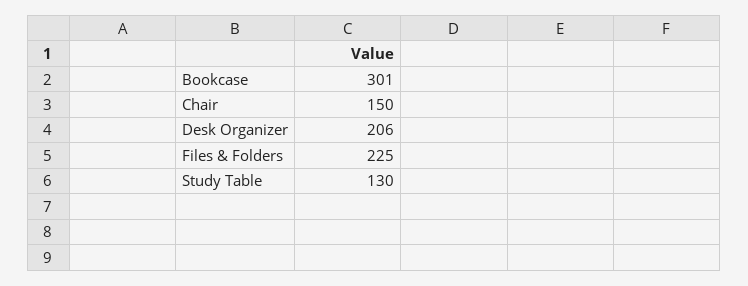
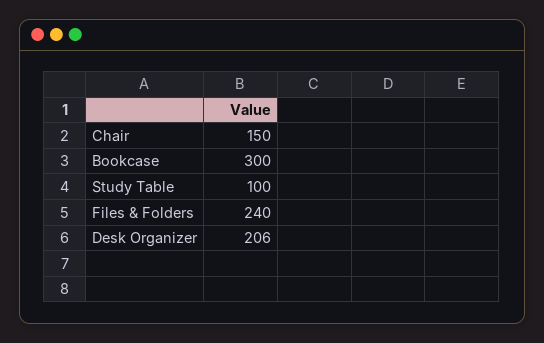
  {
-   "Bookcase": 301,
+   "Bookcase": 300,
    "Chair": 150,
    "Desk Organizer": 206,
-   "Files & Folders": 225,
+   "Files & Folders": 240,
-   "Study Table": 130
+   "Study Table": 100
  }

